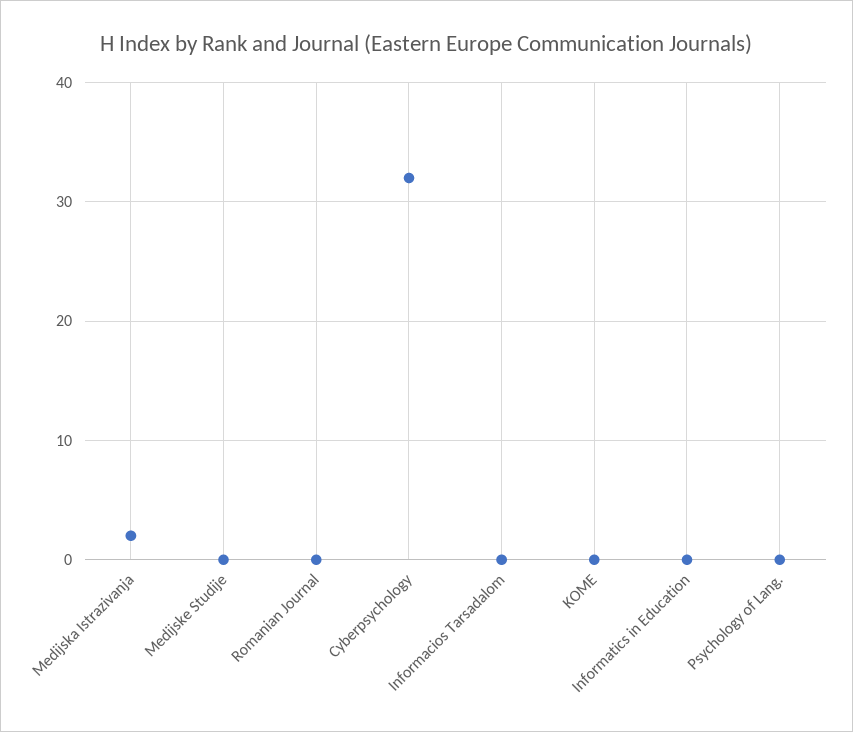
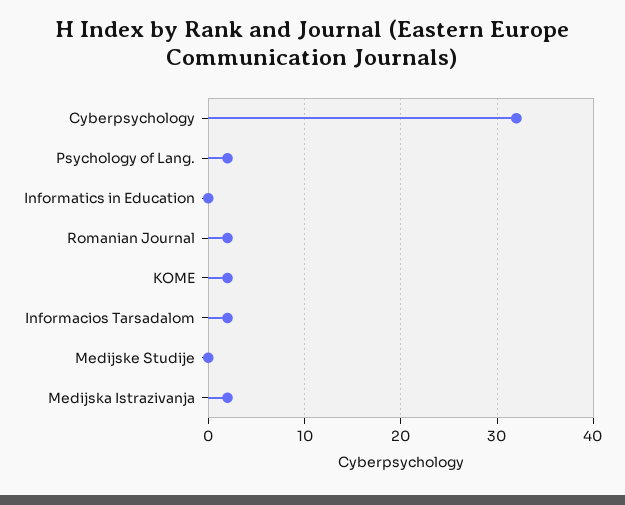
  {
    "Medijska Istrazivanja": 2,
    "Medijske Studije": 0,
-   "Romanian Journal": 0,
+   "Romanian Journal": 2,
    "Cyberpsychology": 32,
-   "Informacios Tarsadalom": 0,
+   "Informacios Tarsadalom": 2,
-   "KOME": 0,
+   "KOME": 2,
    "Informatics in Education": 0,
-   "Psychology of Lang.": 0
+   "Psychology of Lang.": 2
  }

